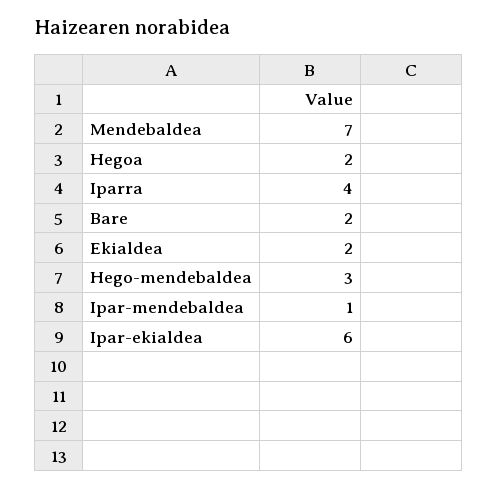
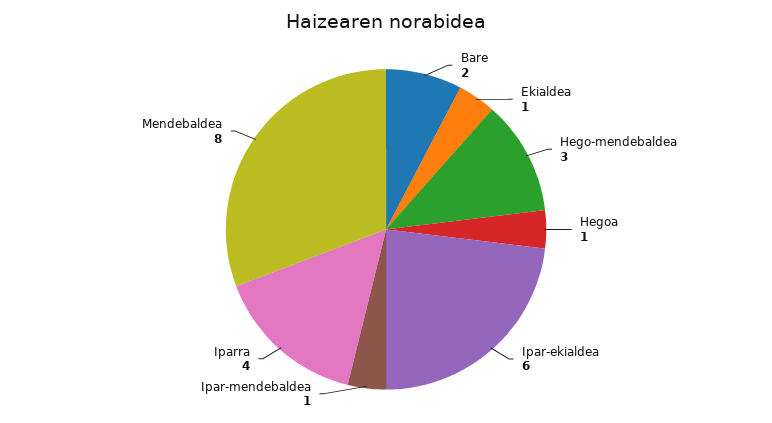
  {
-   "Mendebaldea": 7,
+   "Mendebaldea": 8,
-   "Hegoa": 2,
+   "Hegoa": 1,
    "Iparra": 4,
    "Bare": 2,
-   "Ekialdea": 2,
+   "Ekialdea": 1,
    "Hego-mendebaldea": 3,
    "Ipar-mendebaldea": 1,
    "Ipar-ekialdea": 6
  }

